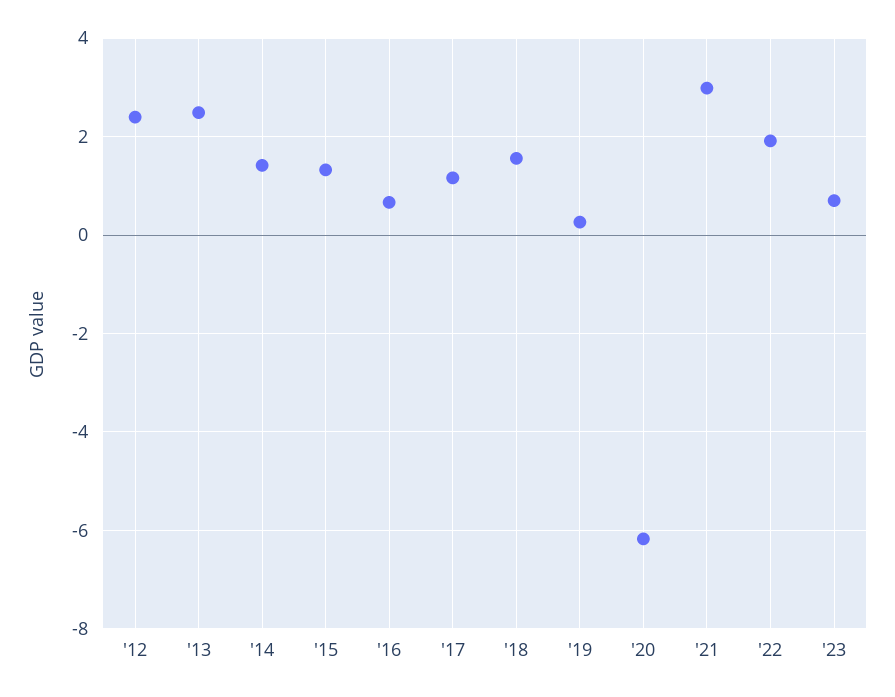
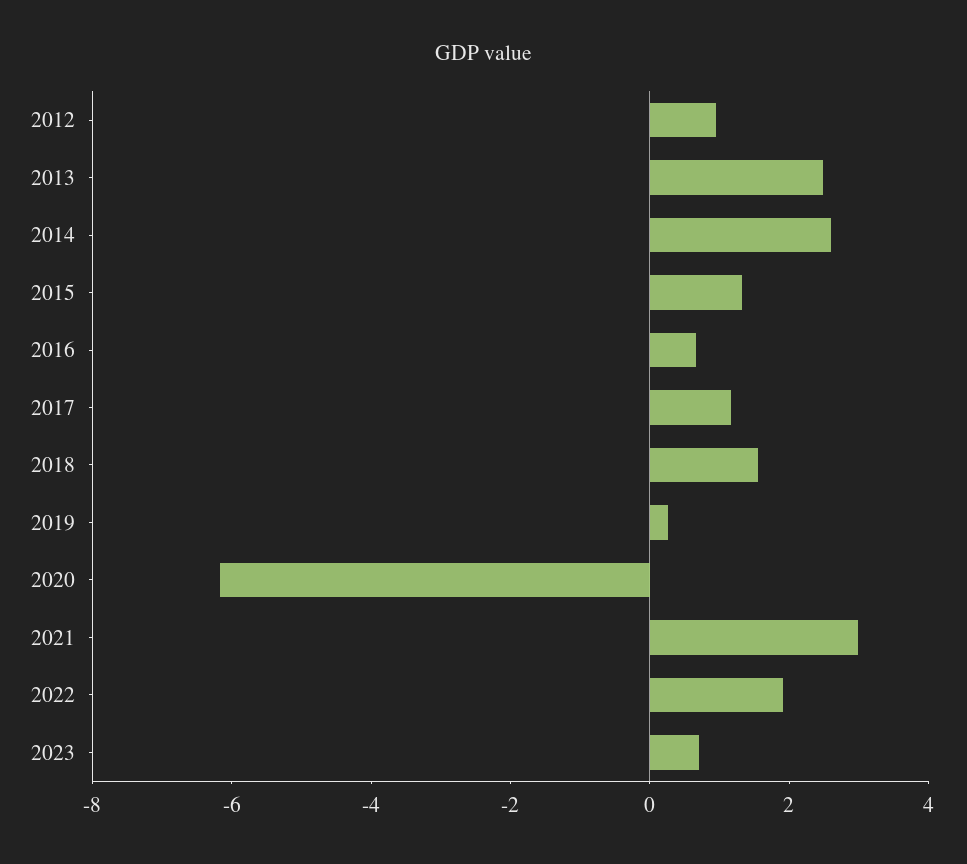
  {
-   "'12": 2.4,
+   "'12": 1,
    "'13": 2.4,
-   "'14": 1.4,
+   "'14": 2.5,
    "'15": 1.4,
    "'16": 0.6,
    "'17": 1.2,
    "'18": 1.6,
    "'19": 0.2,
    "'20": -6.2,
    "'21": 3,
    "'22": 2,
    "'23": 0.6
  }

